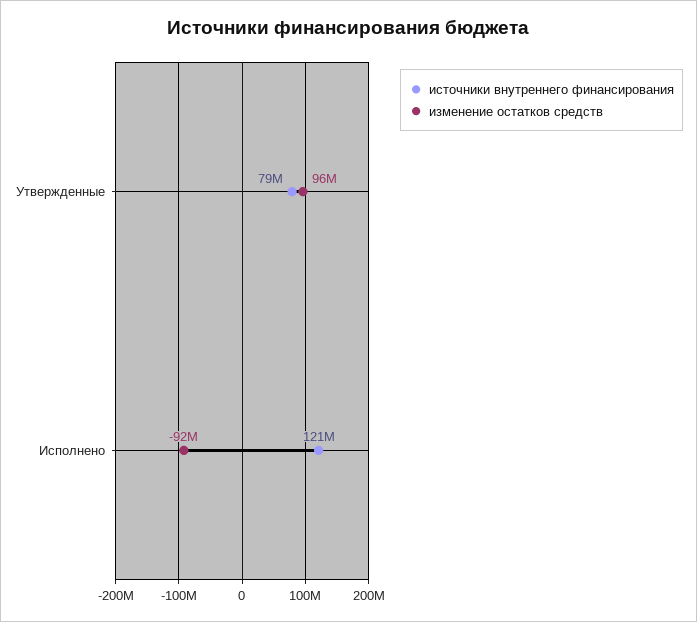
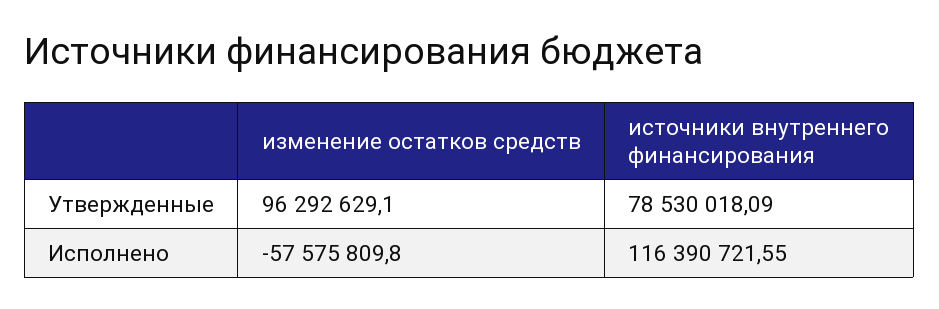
  {
    "источники внутреннего финансирования": {
      "Утвержденные": 78530018.09,
-     "Исполнено": 121000000
+     "Исполнено": 116390721.55
    },
    "изменение остатков средств": {
      "Утвержденные": 96292629.1,
-     "Исполнено": -92000000
+     "Исполнено": -57575809.8
    }
  }

